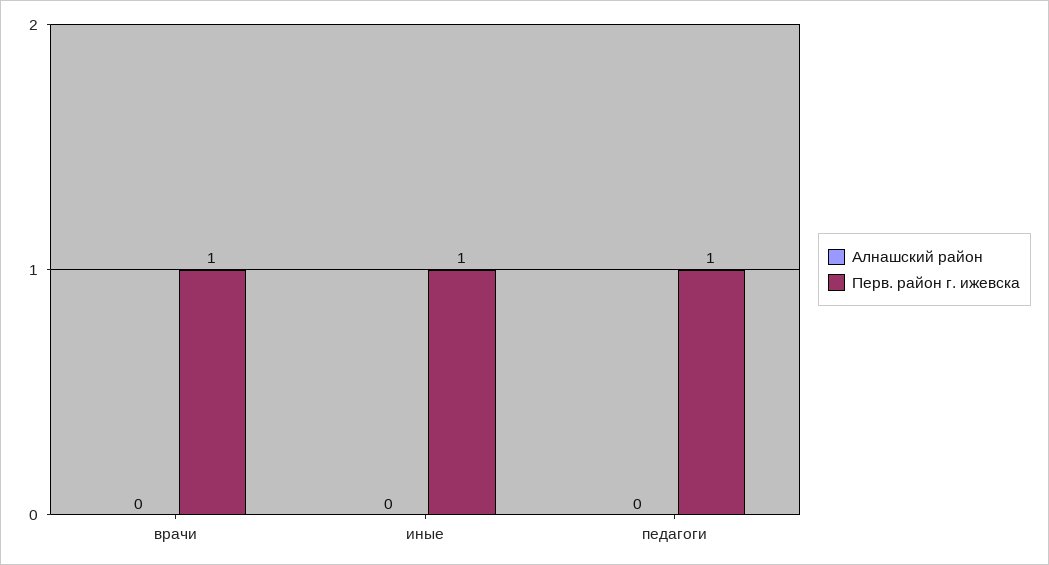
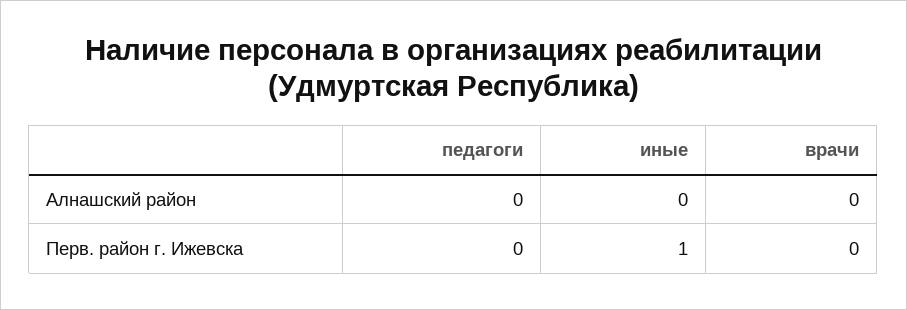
  {
    "Алнашский район": {
      "врачи": 0,
      "иные": 0,
      "педагоги": 0
    },
    "Перв. район г. ижевска": {
-     "врачи": 1,
+     "врачи": 0,
      "иные": 1,
-     "педагоги": 1
+     "педагоги": 0
    }
  }

